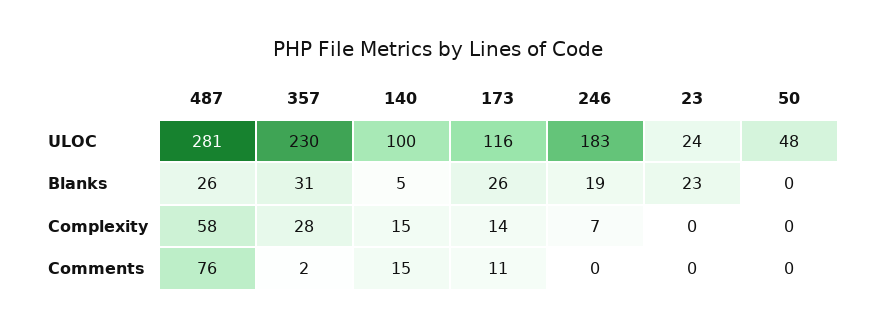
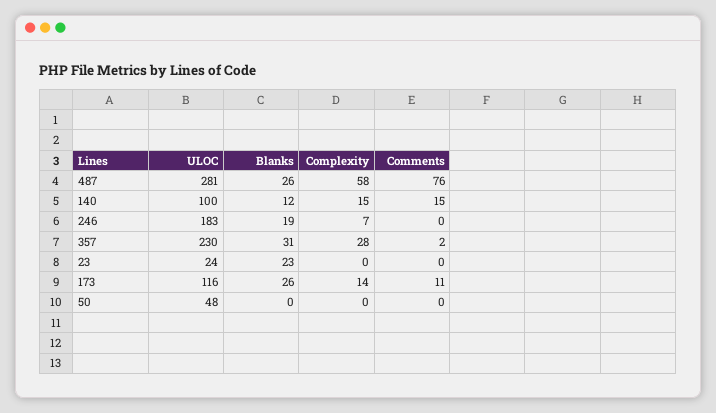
  {
    "487": {
      "ULOC": 281,
      "Blanks": 26,
      "Complexity": 58,
      "Comments": 76
    },
    "357": {
      "ULOC": 230,
      "Blanks": 31,
      "Complexity": 28,
      "Comments": 2
    },
    "140": {
      "ULOC": 100,
-     "Blanks": 5,
+     "Blanks": 12,
      "Complexity": 15,
      "Comments": 15
    },
    "173": {
      "ULOC": 116,
      "Blanks": 26,
      "Complexity": 14,
      "Comments": 11
    },
    "246": {
      "ULOC": 183,
      "Blanks": 19,
      "Complexity": 7,
      "Comments": 0
    },
    "23": {
      "ULOC": 24,
      "Blanks": 23,
      "Complexity": 0,
      "Comments": 0
    },
    "50": {
      "ULOC": 48,
      "Blanks": 0,
      "Complexity": 0,
      "Comments": 0
    }
  }

